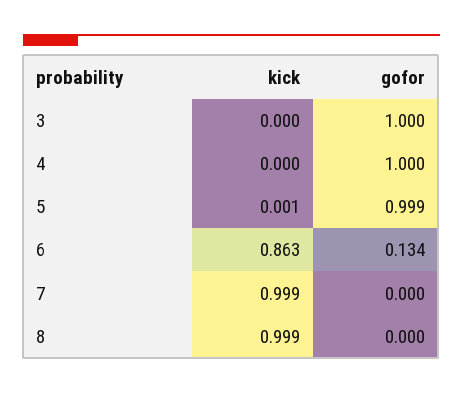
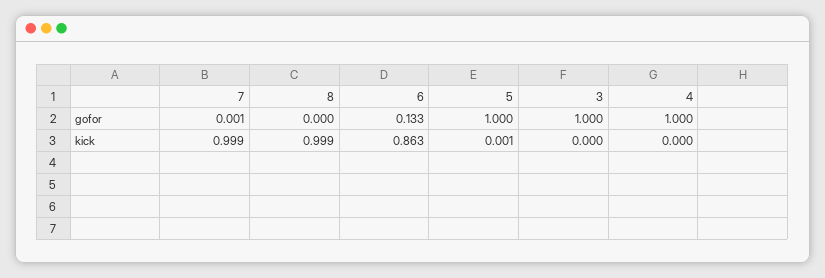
  {
    "kick": {
      "3": 0,
      "4": 0,
      "5": 0.001,
      "6": 0.863,
      "7": 0.999,
      "8": 0.999
    },
    "gofor": {
      "3": 1,
      "4": 1,
-     "5": 0.999,
+     "5": 1,
-     "6": 0.134,
+     "6": 0.133,
-     "7": 0,
+     "7": 0.001,
      "8": 0
    }
  }

